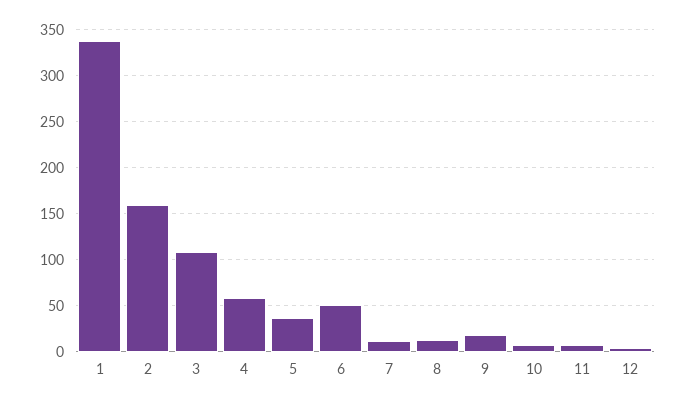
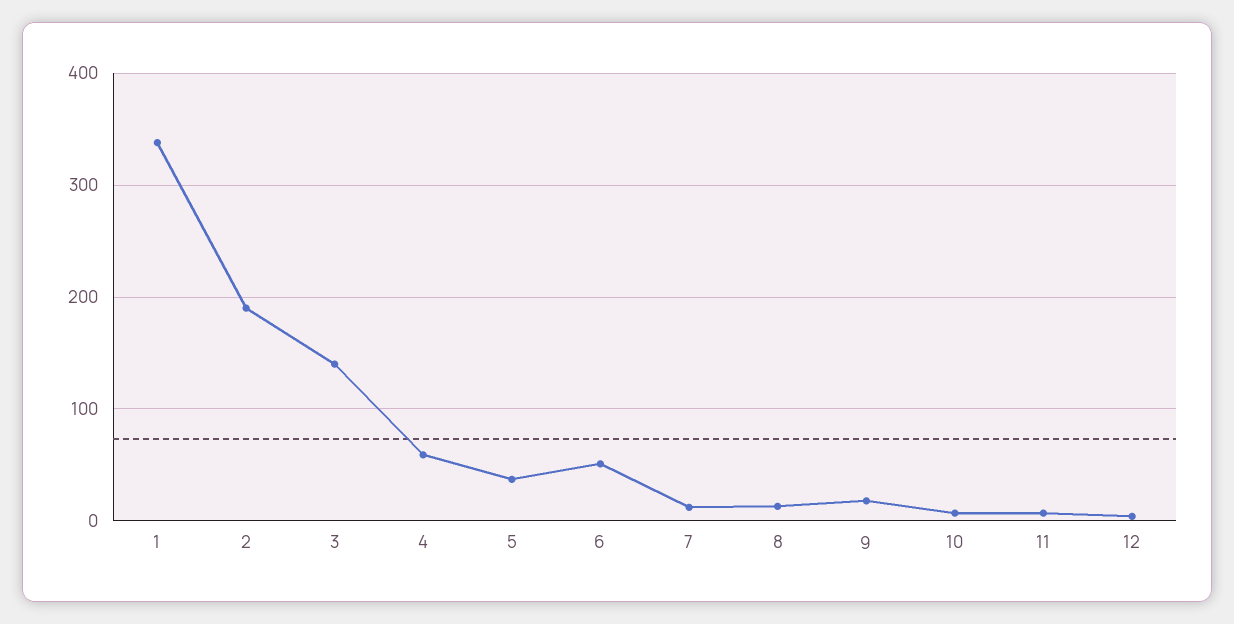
  {
    "1": 340,
-   "2": 160,
+   "2": 190,
-   "3": 110,
+   "3": 140,
    "4": 60,
    "5": 40,
    "6": 50,
    "7": 10,
    "8": 10,
    "9": 20,
    "10": 10,
    "11": 10,
    "12": 0
  }

